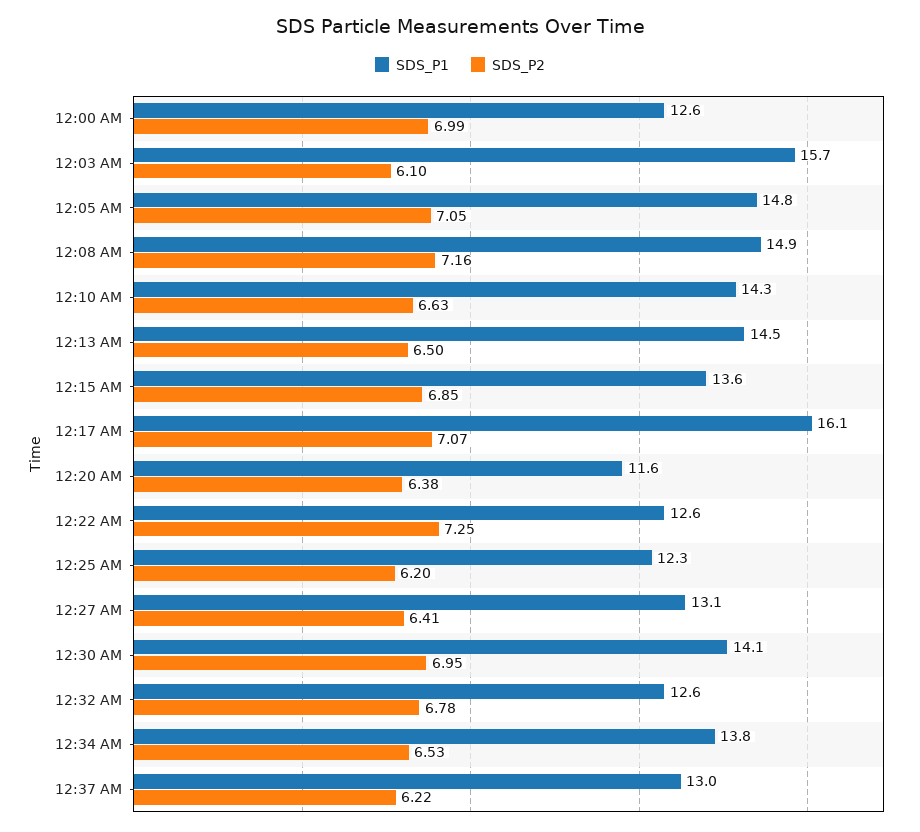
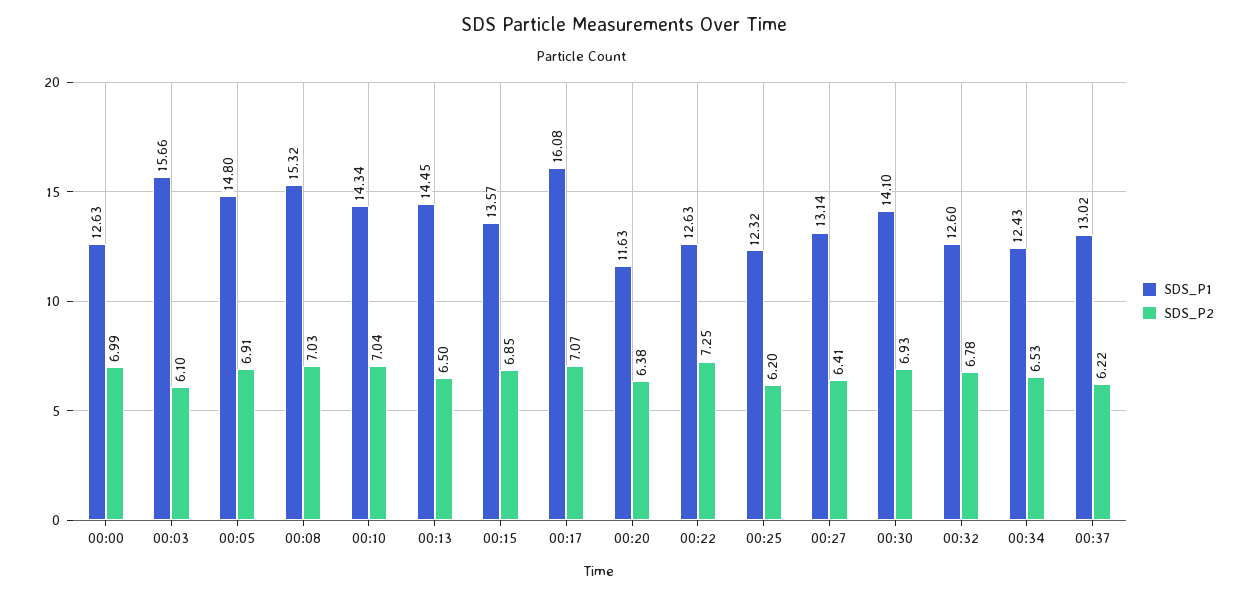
  {
    "SDS_P1": {
      "12:00 AM": 12.63,
      "12:03 AM": 15.66,
      "12:05 AM": 14.8,
-     "12:08 AM": 14.9,
+     "12:08 AM": 15.32,
      "12:10 AM": 14.34,
      "12:13 AM": 14.45,
      "12:15 AM": 13.57,
      "12:17 AM": 16.08,
      "12:20 AM": 11.63,
      "12:22 AM": 12.63,
      "12:25 AM": 12.32,
      "12:27 AM": 13.14,
      "12:30 AM": 14.1,
      "12:32 AM": 12.6,
-     "12:34 AM": 13.8,
+     "12:34 AM": 12.43,
      "12:37 AM": 13.02
    },
    "SDS_P2": {
      "12:00 AM": 6.99,
      "12:03 AM": 6.1,
-     "12:05 AM": 7.05,
+     "12:05 AM": 6.91,
-     "12:08 AM": 7.16,
+     "12:08 AM": 7.03,
-     "12:10 AM": 6.63,
+     "12:10 AM": 7.04,
      "12:13 AM": 6.5,
      "12:15 AM": 6.85,
      "12:17 AM": 7.07,
      "12:20 AM": 6.38,
      "12:22 AM": 7.25,
      "12:25 AM": 6.2,
      "12:27 AM": 6.41,
-     "12:30 AM": 6.95,
+     "12:30 AM": 6.93,
      "12:32 AM": 6.78,
      "12:34 AM": 6.53,
      "12:37 AM": 6.22
    }
  }

